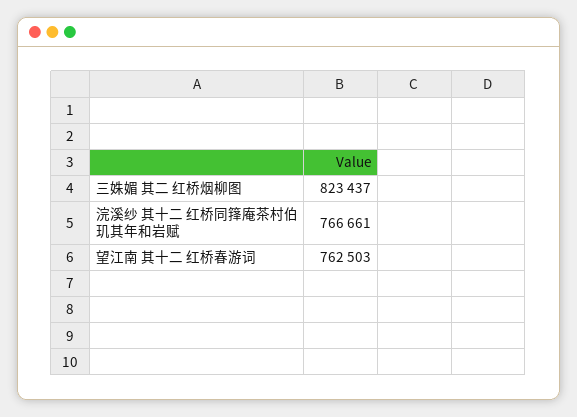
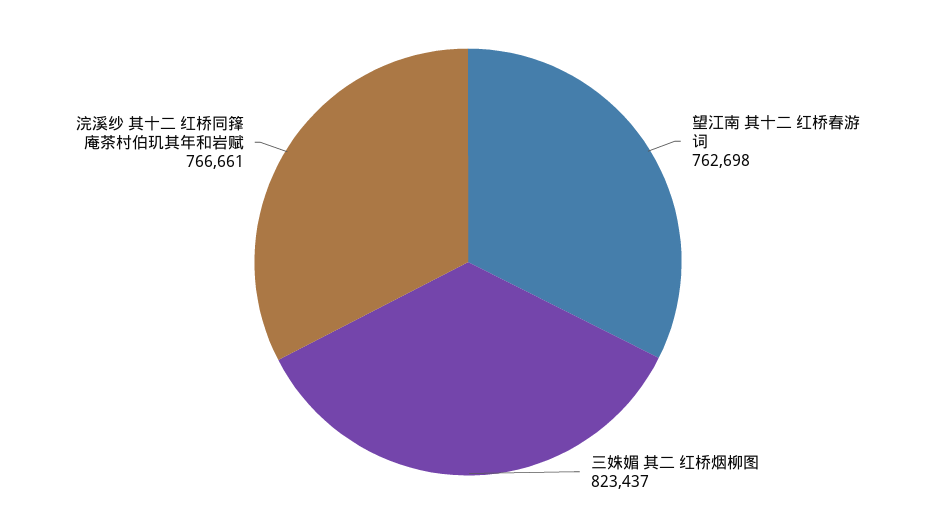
  {
    "三姝媚 其二 红桥烟柳图": 823437,
    "浣溪纱 其十二 红桥同箨庵茶村伯玑其年和岩赋": 766661,
-   "望江南 其十二 红桥春游词": 762503
+   "望江南 其十二 红桥春游词": 762698
  }

